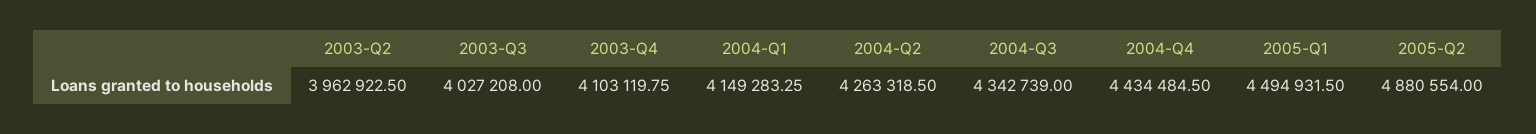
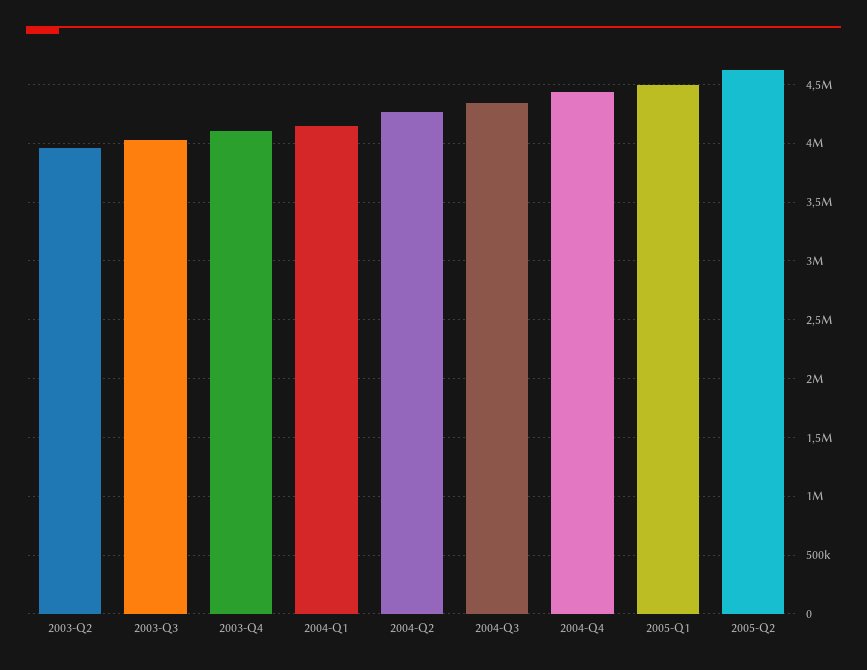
  {
    "2003-Q2": 3962922.5,
    "2003-Q3": 4027208,
    "2003-Q4": 4103119.75,
    "2004-Q1": 4149283.25,
    "2004-Q2": 4263318.5,
    "2004-Q3": 4342739,
    "2004-Q4": 4434484.5,
    "2005-Q1": 4494931.5,
-   "2005-Q2": 4880554
+   "2005-Q2": 4600000
  }

